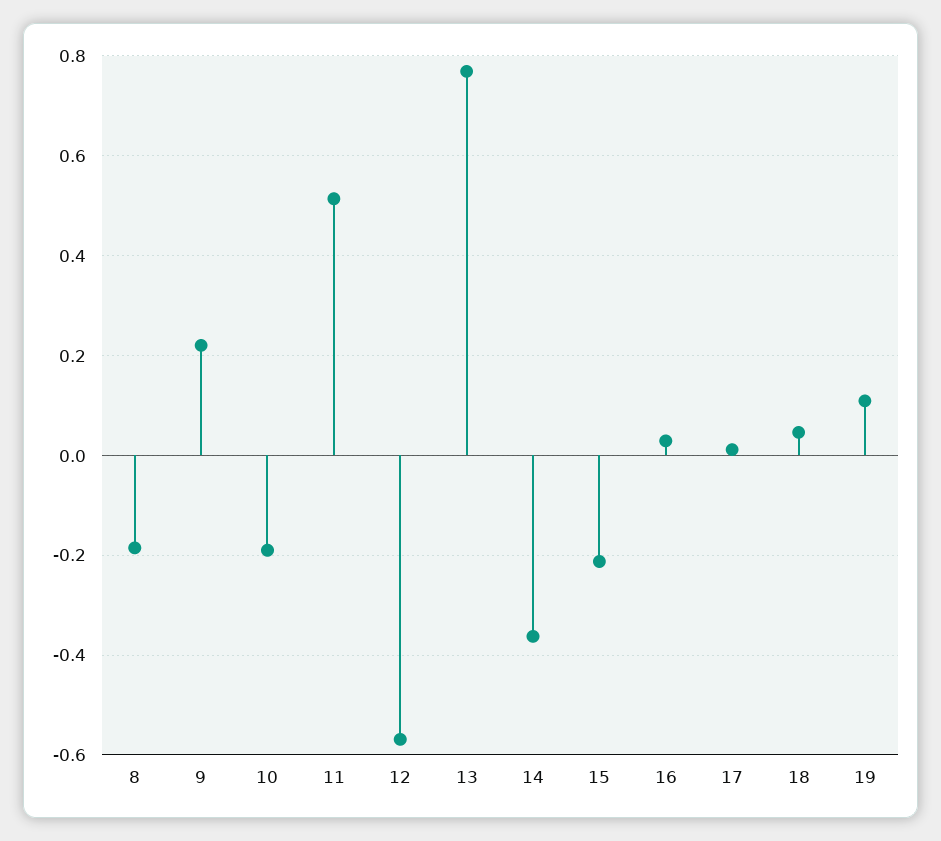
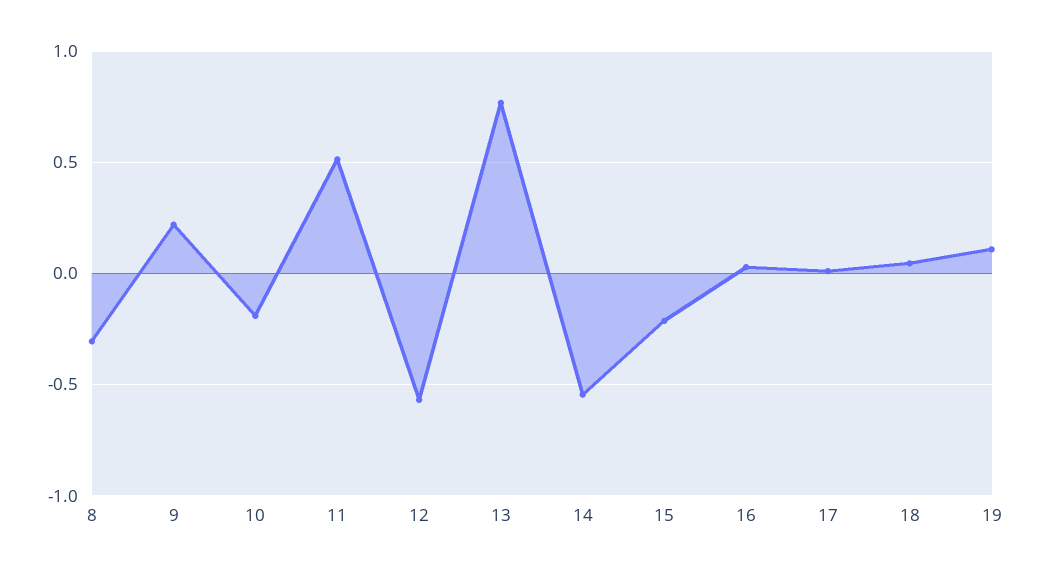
  {
-   "8": -0.18,
+   "8": -0.3,
    "9": 0.22,
    "10": -0.2,
    "11": 0.52,
    "12": -0.56,
    "13": 0.76,
-   "14": -0.36,
+   "14": -0.55,
    "15": -0.22,
    "16": 0.02,
    "17": 0.02,
    "18": 0.04,
    "19": 0.1
  }

